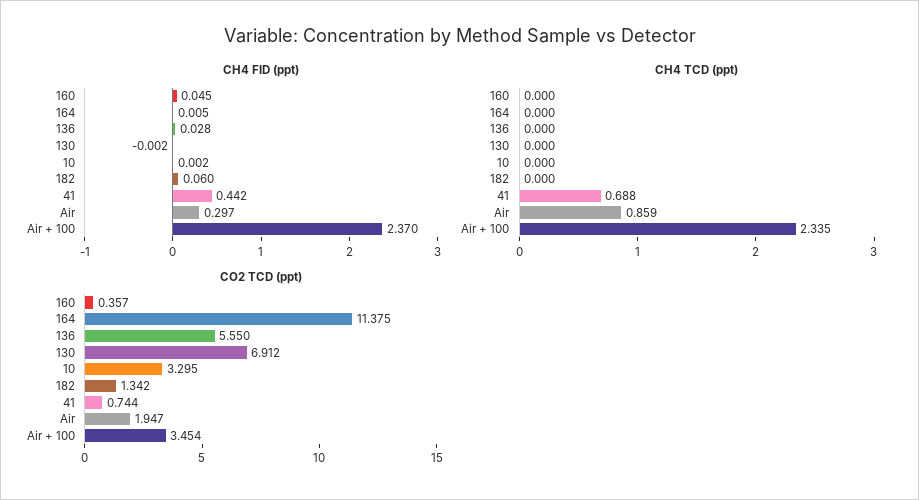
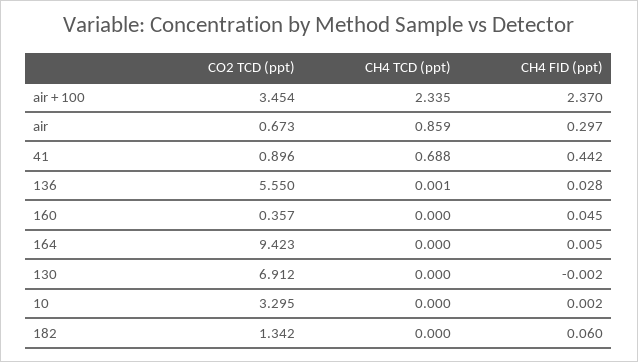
  {
    "CH4 FID (ppt)": {
      "160": 0.045,
      "164": 0.005,
      "136": 0.028,
      "130": -0.002,
      "10": 0.002,
      "182": 0.06,
      "41": 0.442,
      "Air": 0.297,
      "Air + 100": 2.37
    },
    "CH4 TCD (ppt)": {
      "160": 0,
      "164": 0,
-     "136": 0,
+     "136": 0.001,
      "130": 0,
      "10": 0,
      "182": 0,
      "41": 0.688,
      "Air": 0.859,
      "Air + 100": 2.335
    },
    "CO2 TCD (ppt)": {
      "160": 0.357,
-     "164": 11.375,
+     "164": 9.423,
      "136": 5.55,
      "130": 6.912,
      "10": 3.295,
      "182": 1.342,
-     "41": 0.744,
+     "41": 0.896,
-     "Air": 1.947,
+     "Air": 0.673,
      "Air + 100": 3.454
    }
  }

